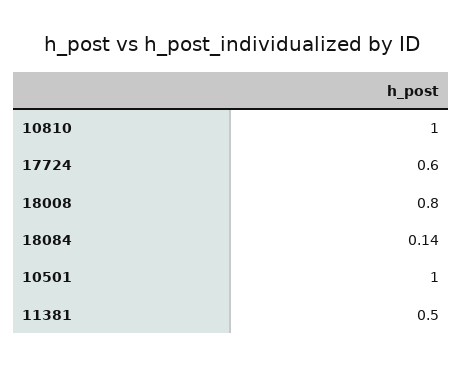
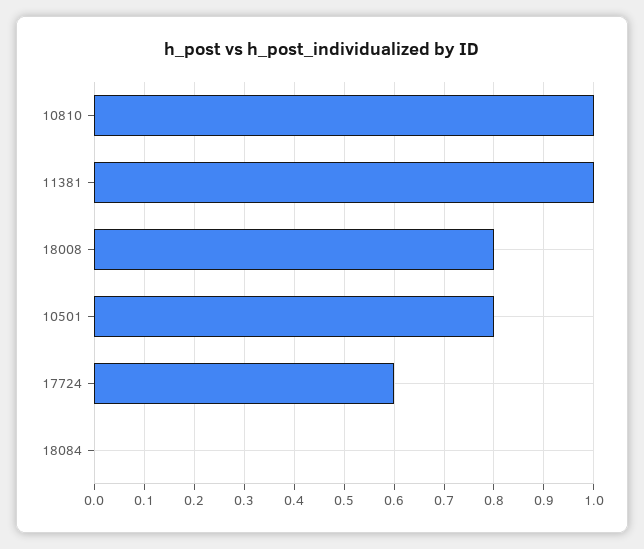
  {
    "10810": 1,
    "17724": 0.6,
    "18008": 0.8,
-   "18084": 0.14,
+   "18084": 0,
-   "10501": 1,
+   "10501": 0.8,
-   "11381": 0.5
+   "11381": 1
  }

